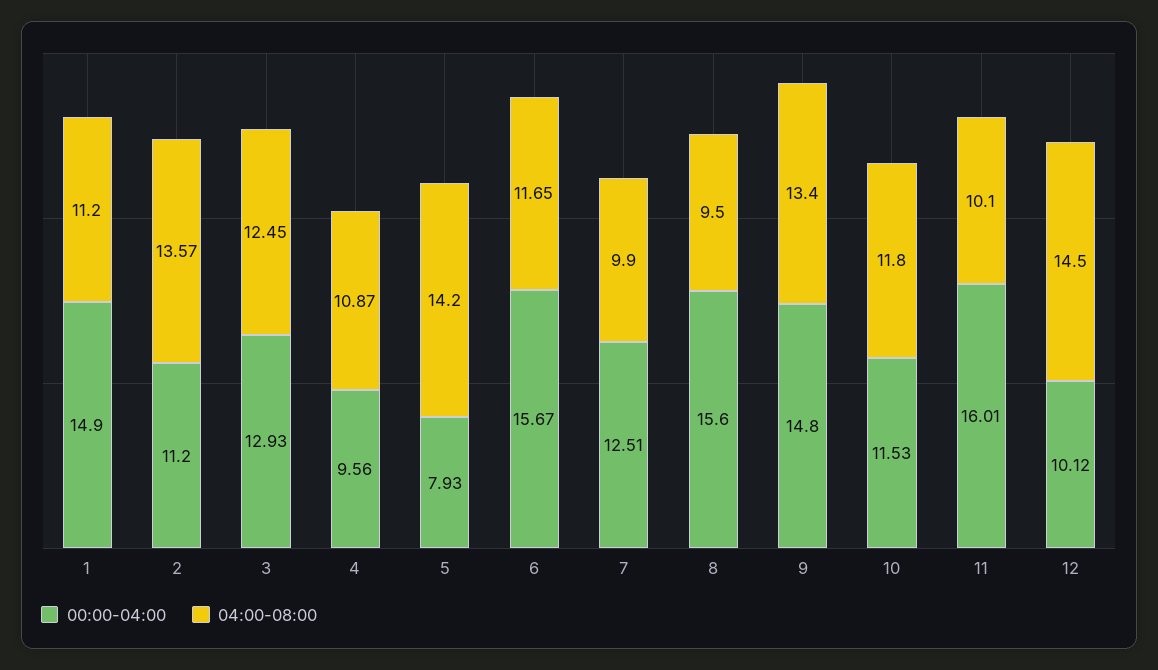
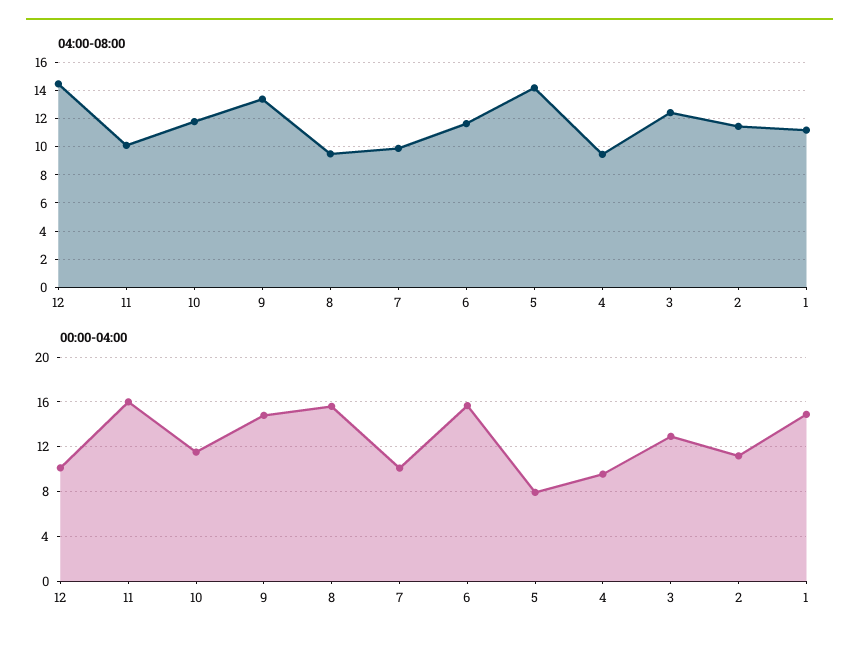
  {
    "00:00-04:00": {
      "1": 14.9,
      "2": 11.2,
      "3": 12.93,
      "4": 9.56,
      "5": 7.93,
      "6": 15.67,
-     "7": 12.51,
+     "7": 10,
      "8": 15.6,
      "9": 14.8,
      "10": 11.53,
      "11": 16.01,
      "12": 10.12
    },
    "04:00-08:00": {
      "1": 11.2,
-     "2": 13.57,
+     "2": 11.5,
      "3": 12.45,
-     "4": 10.87,
+     "4": 9.5,
      "5": 14.2,
      "6": 11.65,
      "7": 9.9,
      "8": 9.5,
      "9": 13.4,
      "10": 11.8,
      "11": 10.1,
      "12": 14.5
    }
  }

